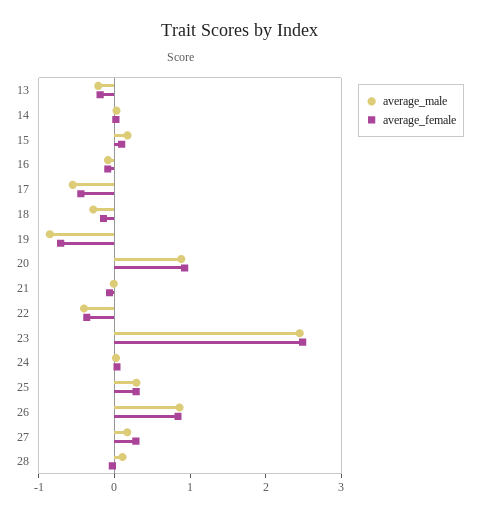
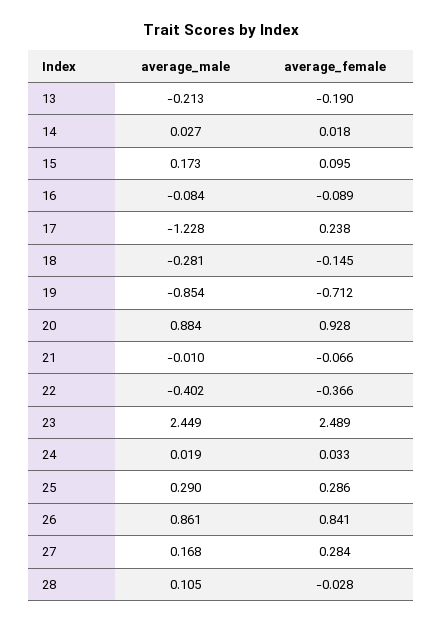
  {
    "average_male": {
      "13": -0.213,
      "14": 0.027,
      "15": 0.173,
      "16": -0.084,
-     "17": -0.6,
+     "17": -1.228,
      "18": -0.281,
      "19": -0.854,
      "20": 0.884,
      "21": -0.01,
      "22": -0.402,
      "23": 2.449,
      "24": 0.019,
      "25": 0.29,
      "26": 0.861,
      "27": 0.168,
      "28": 0.105
    },
    "average_female": {
      "13": -0.19,
      "14": 0.018,
      "15": 0.095,
      "16": -0.089,
-     "17": -0.4,
+     "17": 0.238,
      "18": -0.145,
      "19": -0.712,
      "20": 0.928,
      "21": -0.066,
      "22": -0.366,
      "23": 2.489,
      "24": 0.033,
      "25": 0.286,
      "26": 0.841,
      "27": 0.284,
      "28": -0.028
    }
  }

